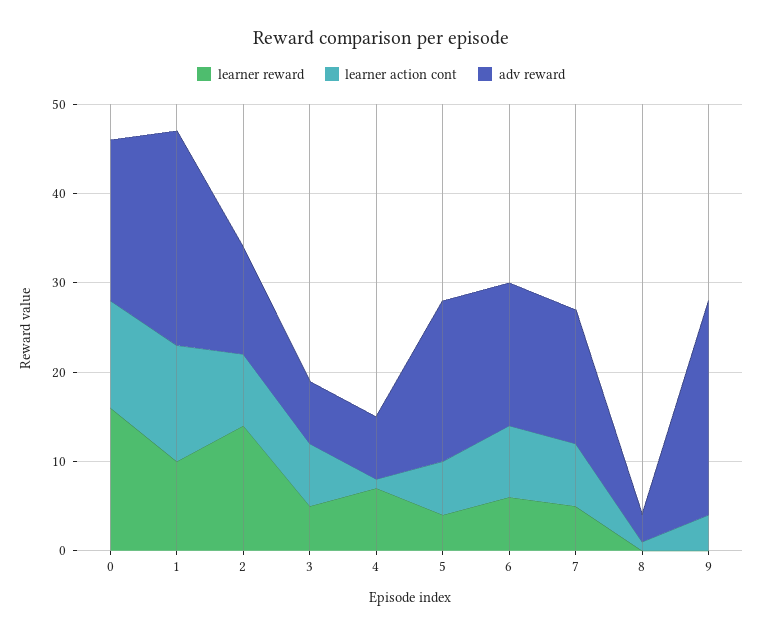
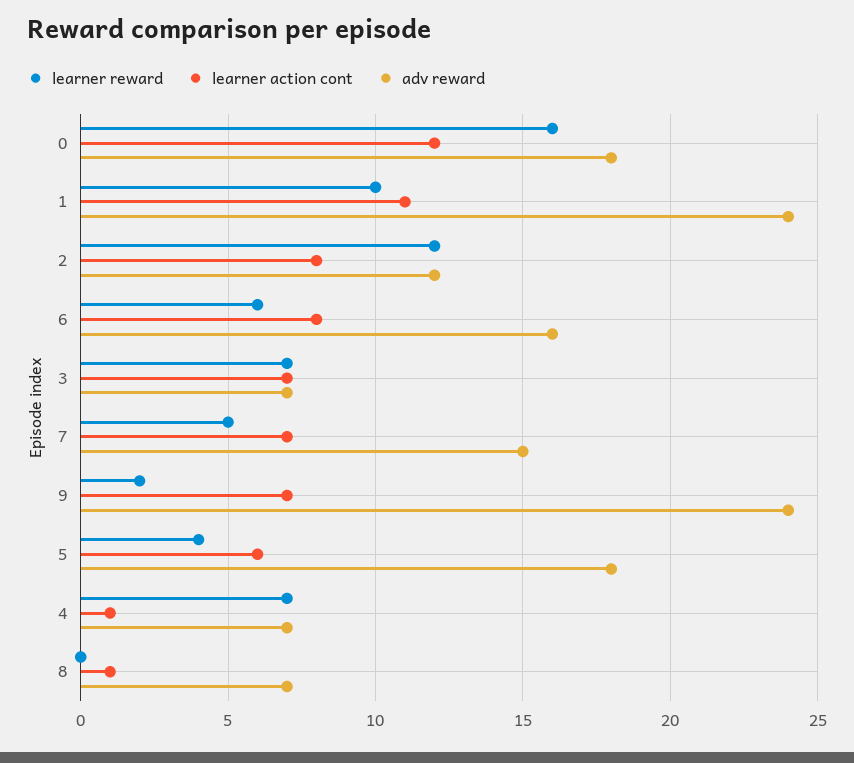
  {
    "learner reward": {
      "0": 16,
      "1": 10,
-     "2": 14,
+     "2": 12,
-     "3": 5,
+     "3": 7,
      "4": 7,
      "5": 4,
      "6": 6,
      "7": 5,
      "8": 0,
-     "9": 0
+     "9": 2
    },
    "learner action cont": {
      "0": 12,
-     "1": 13,
+     "1": 11,
      "2": 8,
      "3": 7,
      "4": 1,
      "5": 6,
      "6": 8,
      "7": 7,
      "8": 1,
-     "9": 4
+     "9": 7
    },
    "adv reward": {
      "0": 18,
      "1": 24,
      "2": 12,
      "3": 7,
      "4": 7,
      "5": 18,
      "6": 16,
      "7": 15,
-     "8": 3,
+     "8": 7,
      "9": 24
    }
  }

